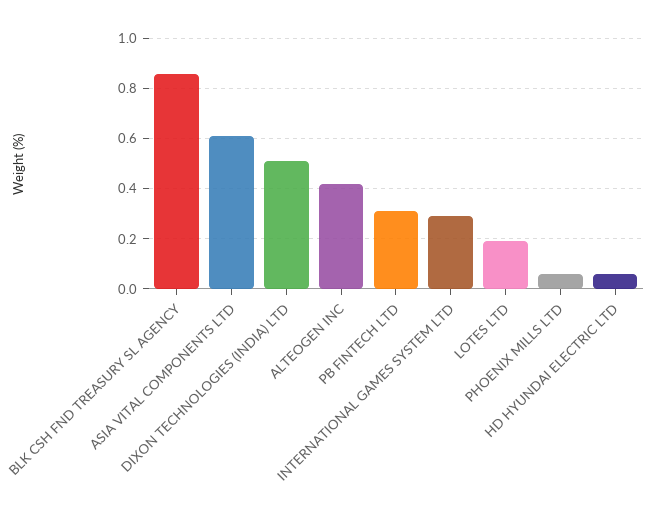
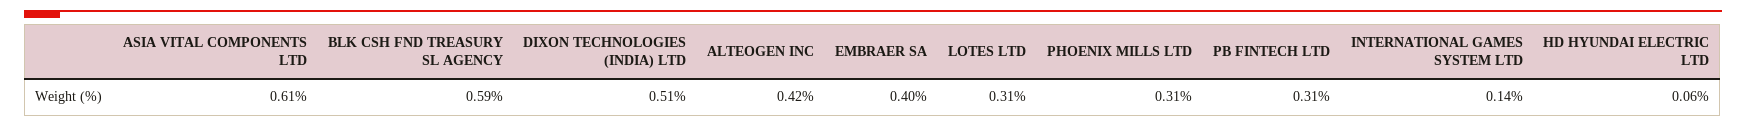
  {
-   "BLK CSH FND TREASURY SL AGENCY": 0.85,
+   "BLK CSH FND TREASURY SL AGENCY": 0.59,
    "ASIA VITAL COMPONENTS LTD": 0.61,
    "DIXON TECHNOLOGIES (INDIA) LTD": 0.51,
    "ALTEOGEN INC": 0.42,
    "PB FINTECH LTD": 0.31,
-   "INTERNATIONAL GAMES SYSTEM LTD": 0.3,
+   "INTERNATIONAL GAMES SYSTEM LTD": 0.14,
-   "LOTES LTD": 0.2,
+   "LOTES LTD": 0.31,
-   "PHOENIX MILLS LTD": 0.05,
+   "PHOENIX MILLS LTD": 0.31,
-   "HD HYUNDAI ELECTRIC LTD": 0.06
+   "HD HYUNDAI ELECTRIC LTD": 0.06,
+   "EMBRAER SA": 0.4
  }

